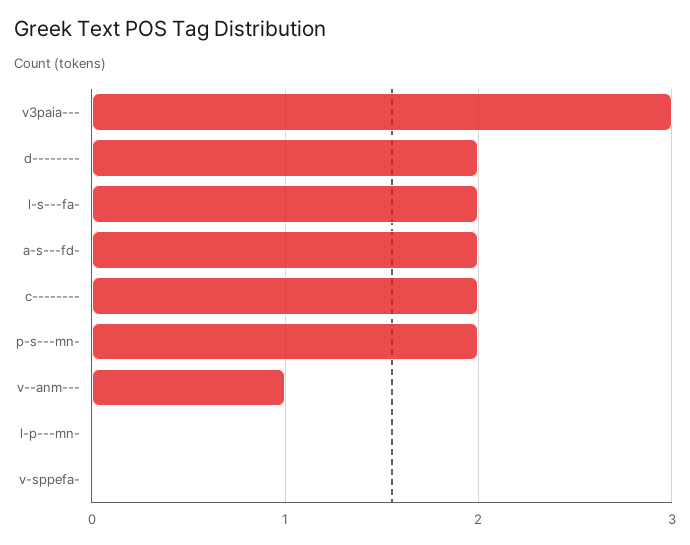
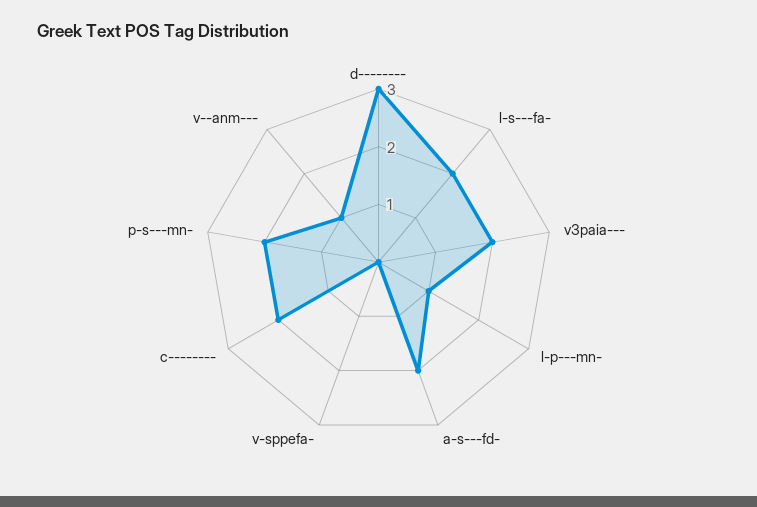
  {
-   "v3paia---": 3,
+   "v3paia---": 2,
-   "d--------": 2,
+   "d--------": 3,
    "l-s---fa-": 2,
    "a-s---fd-": 2,
    "c--------": 2,
    "p-s---mn-": 2,
    "v--anm---": 1,
-   "l-p---mn-": 0,
+   "l-p---mn-": 1,
    "v-sppefa-": 0
  }

